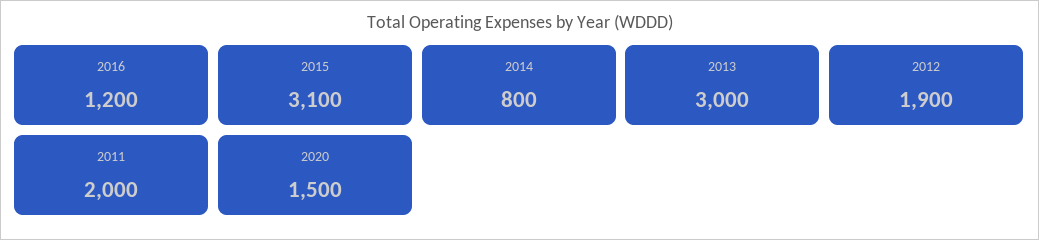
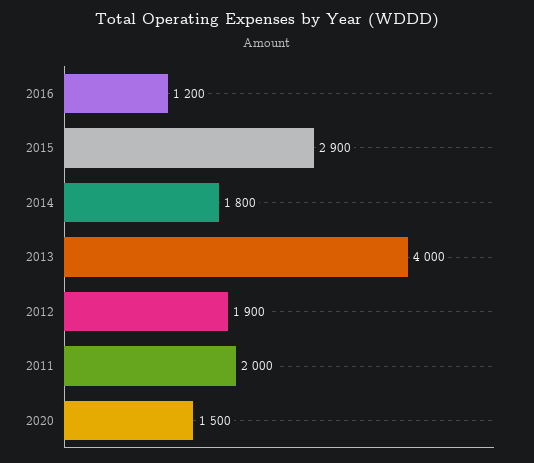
  {
    "2016": 1200,
-   "2015": 3100,
+   "2015": 2900,
-   "2014": 800,
+   "2014": 1800,
-   "2013": 3000,
+   "2013": 4000,
    "2012": 1900,
    "2011": 2000,
    "2020": 1500
  }

